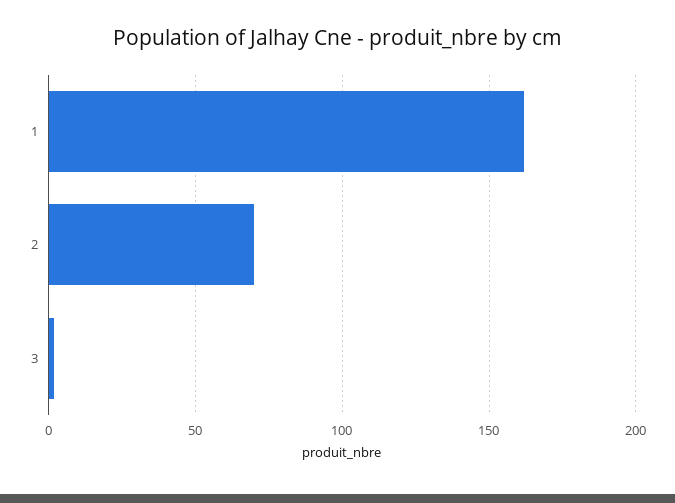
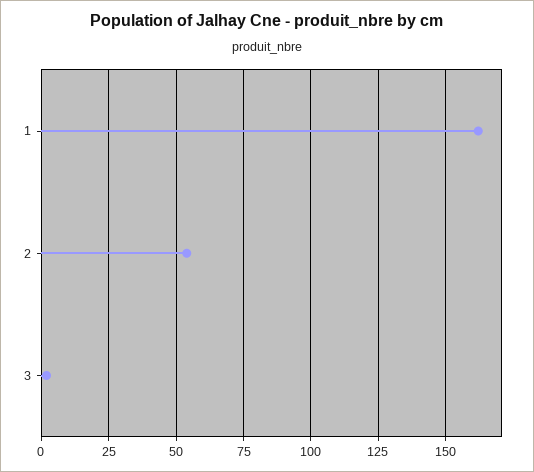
  {
    "1": 160,
-   "2": 70,
+   "2": 55,
    "3": 0
  }

